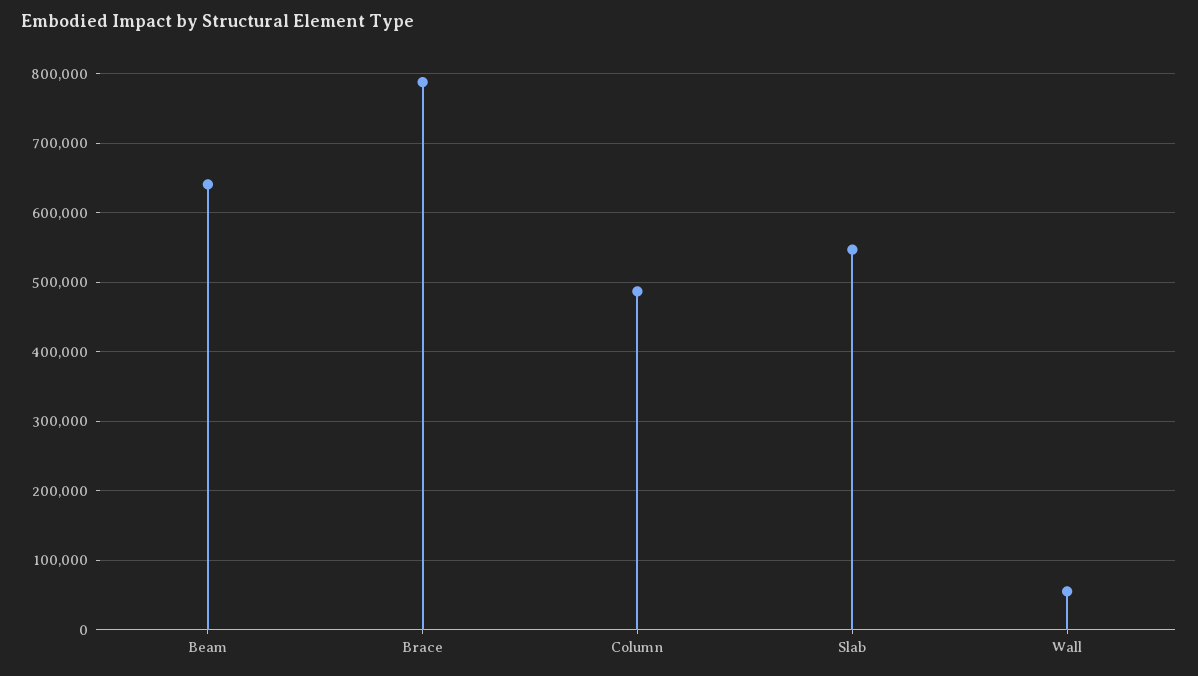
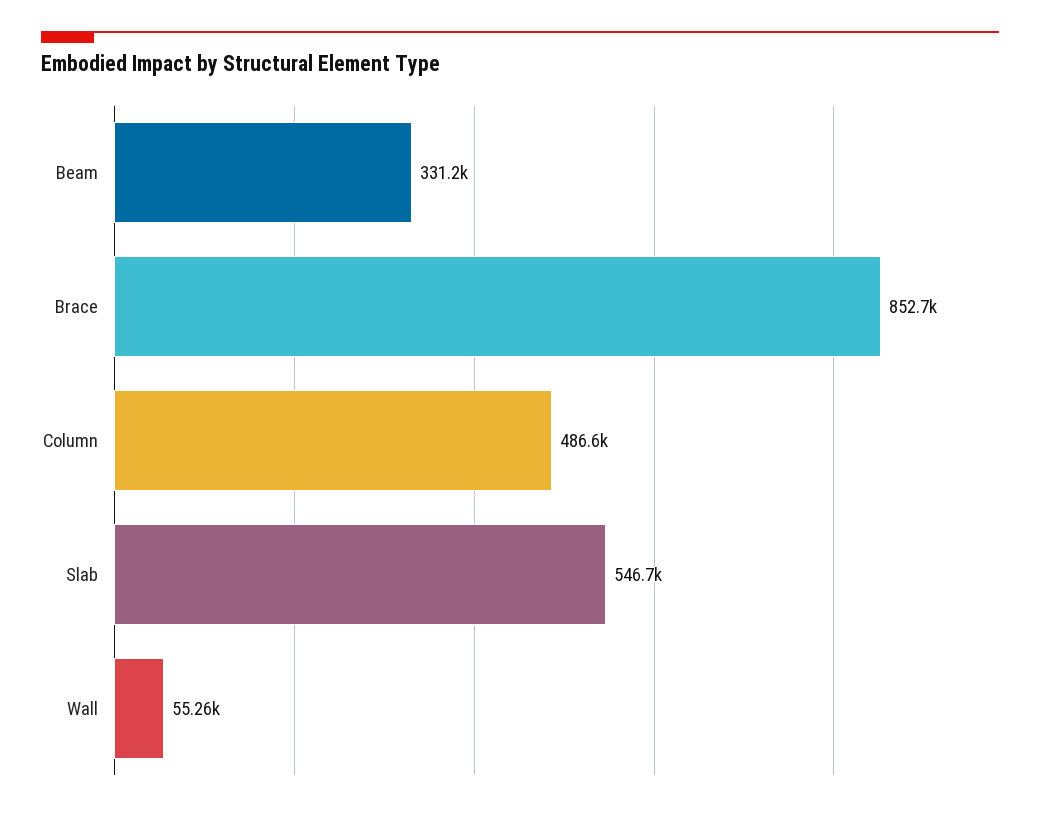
  {
-   "Beam": 640000,
+   "Beam": 331200,
-   "Brace": 790000,
+   "Brace": 852700,
    "Column": 486600,
    "Slab": 546700,
    "Wall": 55260
  }

